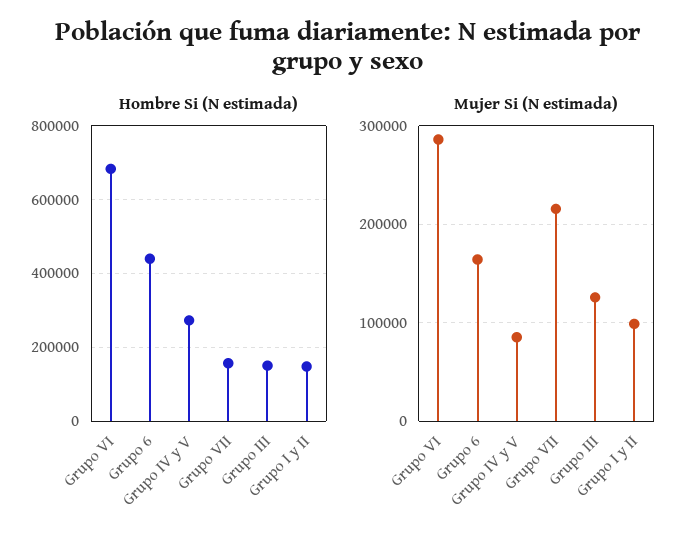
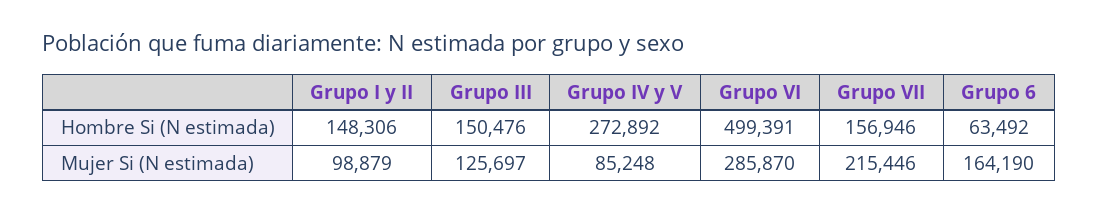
  {
    "Hombre Si (N estimada)": {
-     "Grupo VI": 680000,
+     "Grupo VI": 499391,
-     "Grupo 6": 440000,
+     "Grupo 6": 63492,
      "Grupo IV y V": 272892,
      "Grupo VII": 156946,
      "Grupo III": 150476,
      "Grupo I y II": 148306
    },
    "Mujer Si (N estimada)": {
      "Grupo VI": 285870,
      "Grupo 6": 164190,
      "Grupo IV y V": 85248,
      "Grupo VII": 215446,
      "Grupo III": 125697,
      "Grupo I y II": 98879
    }
  }

